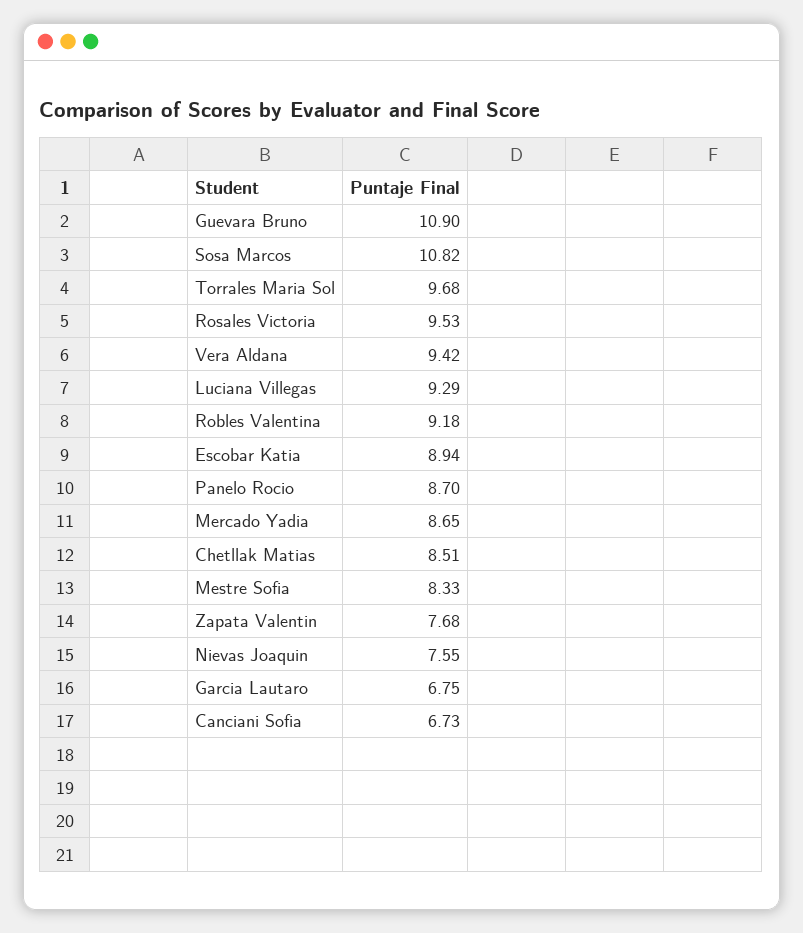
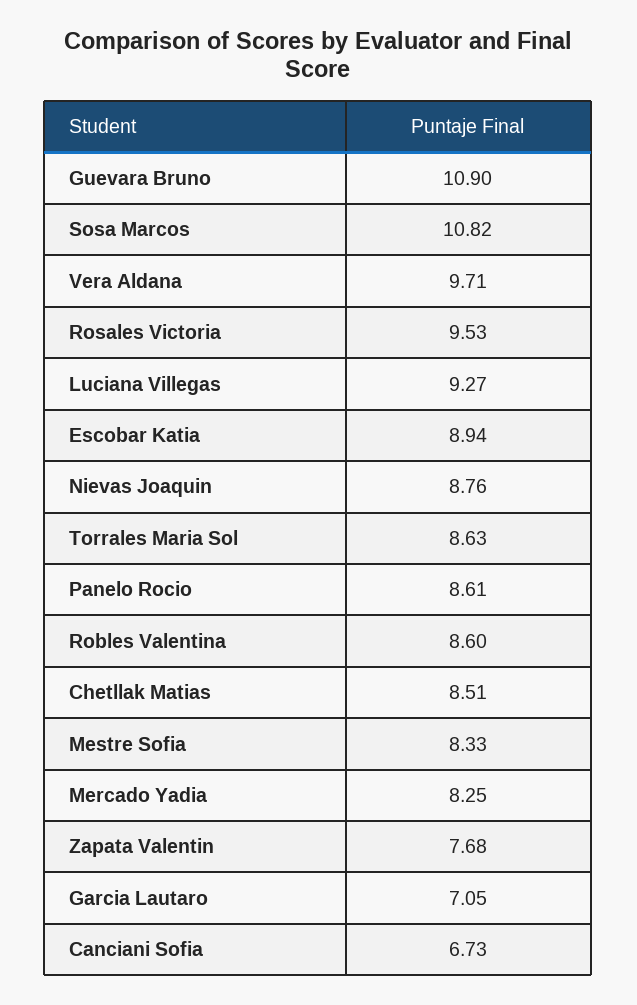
  {
    "Guevara Bruno": 10.9,
    "Sosa Marcos": 10.82,
-   "Torrales Maria Sol": 9.68,
+   "Torrales Maria Sol": 8.63,
    "Rosales Victoria": 9.53,
-   "Vera Aldana": 9.42,
+   "Vera Aldana": 9.71,
-   "Luciana Villegas": 9.29,
+   "Luciana Villegas": 9.27,
-   "Robles Valentina": 9.18,
+   "Robles Valentina": 8.6,
    "Escobar Katia": 8.94,
-   "Panelo Rocio": 8.7,
+   "Panelo Rocio": 8.61,
-   "Mercado Yadia": 8.65,
+   "Mercado Yadia": 8.25,
    "Chetllak Matias": 8.51,
    "Mestre Sofia": 8.33,
    "Zapata Valentin": 7.68,
-   "Nievas Joaquin": 7.55,
+   "Nievas Joaquin": 8.76,
-   "Garcia Lautaro": 6.75,
+   "Garcia Lautaro": 7.05,
    "Canciani Sofia": 6.73
  }

